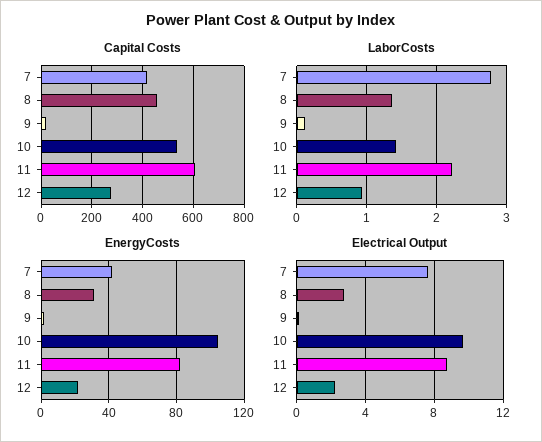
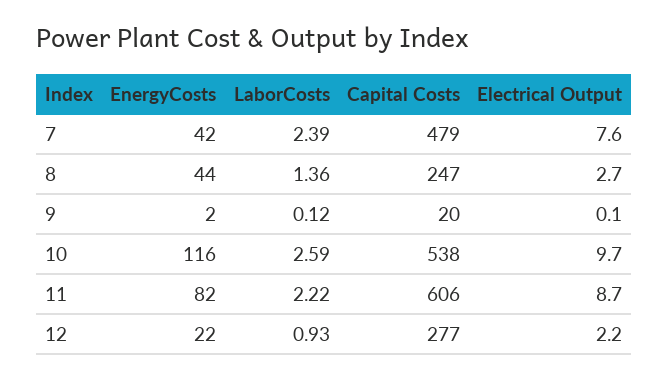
  {
    "Capital Costs": {
-     "7": 425,
+     "7": 479,
-     "8": 450,
+     "8": 247,
      "9": 20,
      "10": 538,
      "11": 606,
      "12": 277
    },
    "LaborCosts": {
-     "7": 2.8,
+     "7": 2.39,
      "8": 1.36,
      "9": 0.12,
-     "10": 1.4,
+     "10": 2.59,
      "11": 2.22,
      "12": 0.93
    },
    "EnergyCosts": {
      "7": 42,
-     "8": 30,
+     "8": 44,
      "9": 2,
-     "10": 105,
+     "10": 116,
      "11": 82,
      "12": 22
    },
    "Electrical Output": {
      "7": 7.6,
      "8": 2.7,
      "9": 0.1,
      "10": 9.7,
      "11": 8.7,
      "12": 2.2
    }
  }

